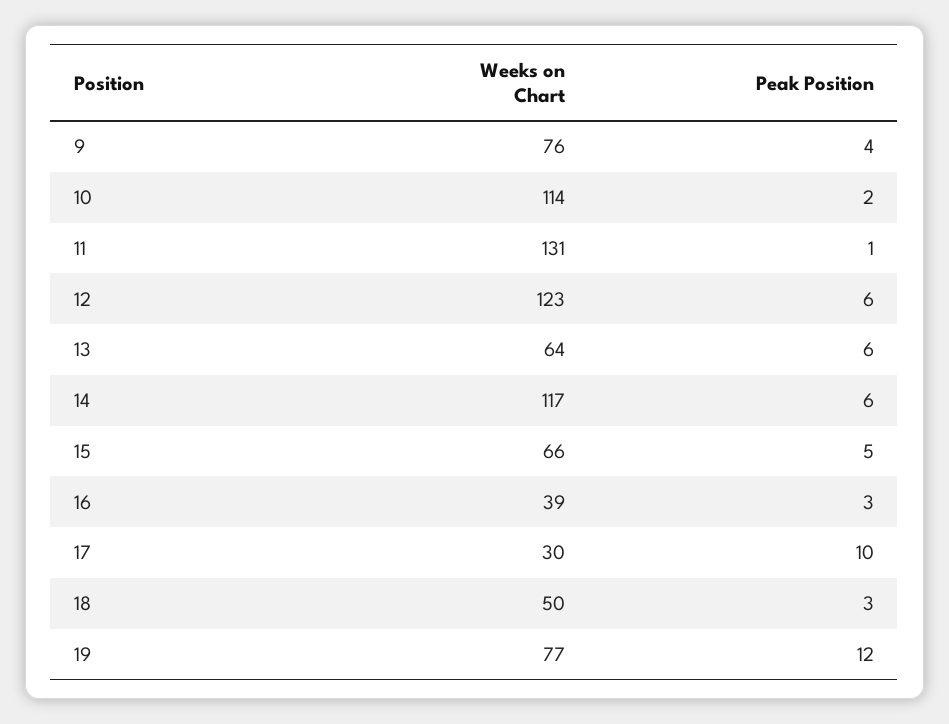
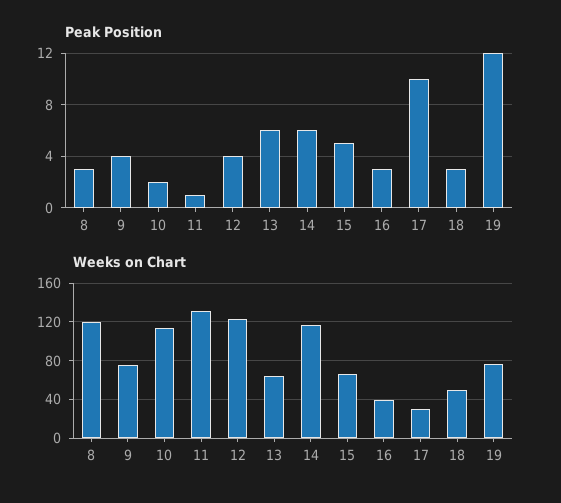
  {
    "Weeks on Chart": {
      "9": 76,
      "10": 114,
      "11": 131,
      "12": 123,
      "13": 64,
      "14": 117,
      "15": 66,
      "16": 39,
      "17": 30,
      "18": 50,
-     "19": 77
+     "19": 77,
+     "8": 120
    },
    "Peak Position": {
      "9": 4,
      "10": 2,
      "11": 1,
-     "12": 6,
+     "12": 4,
      "13": 6,
      "14": 6,
      "15": 5,
      "16": 3,
      "17": 10,
      "18": 3,
-     "19": 12
+     "19": 12,
+     "8": 3
    }
  }

